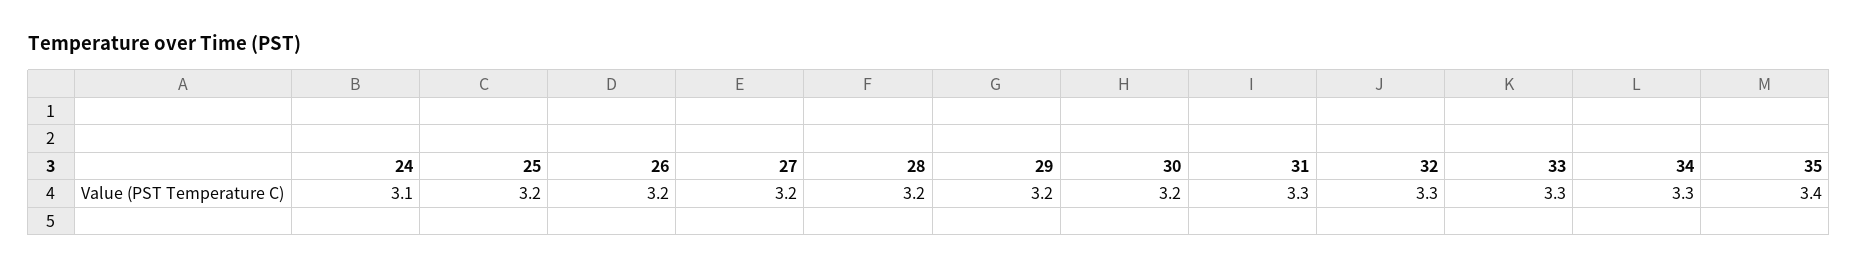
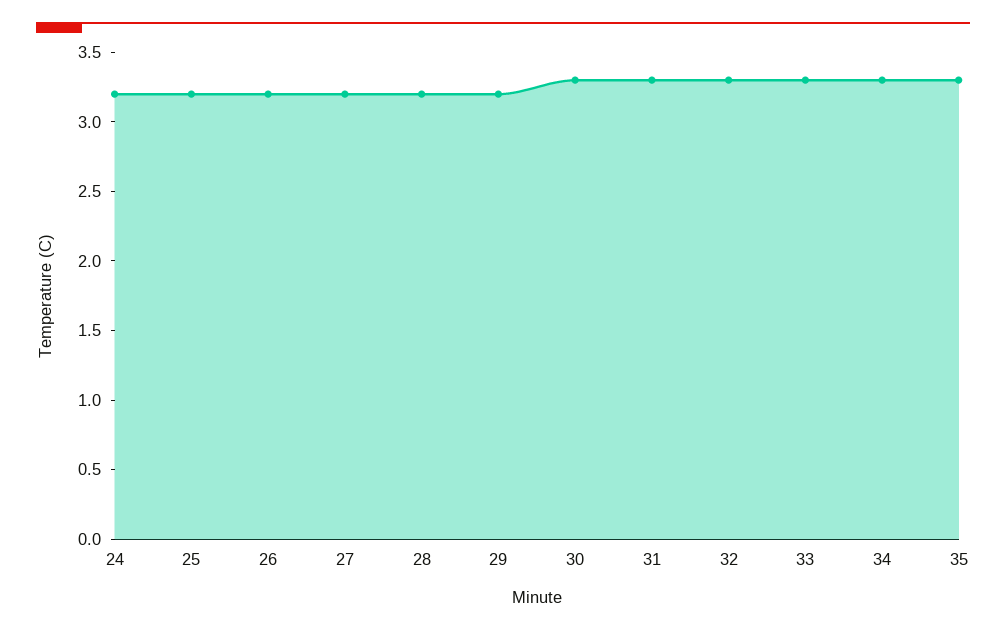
  {
-   "24": 3.1,
+   "24": 3.2,
    "25": 3.2,
    "26": 3.2,
    "27": 3.2,
    "28": 3.2,
    "29": 3.2,
-   "30": 3.2,
+   "30": 3.3,
    "31": 3.3,
    "32": 3.3,
    "33": 3.3,
    "34": 3.3,
-   "35": 3.4
+   "35": 3.3
  }

